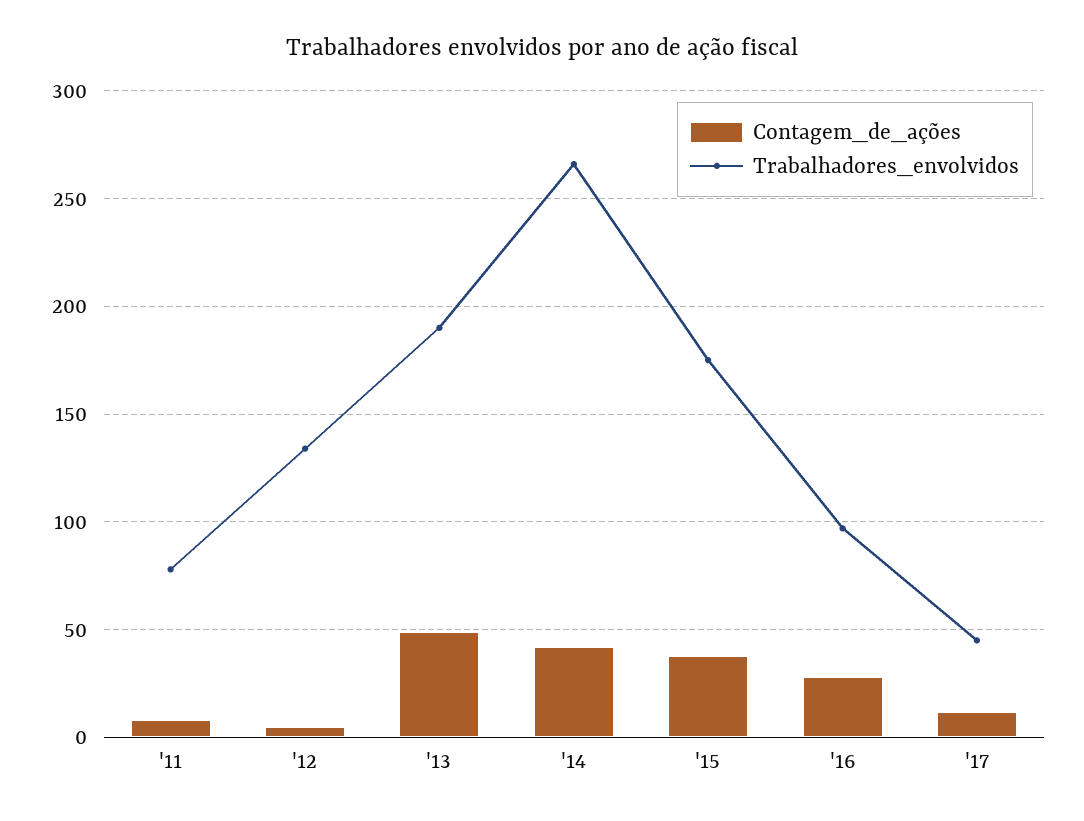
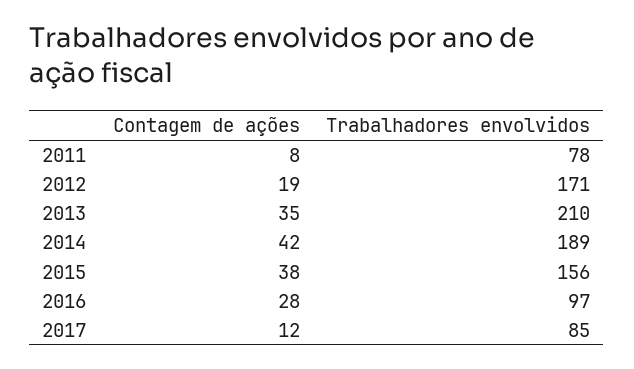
  {
    "Contagem_de_ações": {
      "'11": 8,
-     "'12": 5,
+     "'12": 19,
-     "'13": 50,
+     "'13": 35,
      "'14": 42,
      "'15": 38,
      "'16": 28,
      "'17": 12
    },
    "Trabalhadores_envolvidos": {
      "'11": 78,
-     "'12": 135,
+     "'12": 171,
-     "'13": 190,
+     "'13": 210,
-     "'14": 265,
+     "'14": 189,
-     "'15": 175,
+     "'15": 156,
      "'16": 97,
-     "'17": 45
+     "'17": 85
    }
  }

